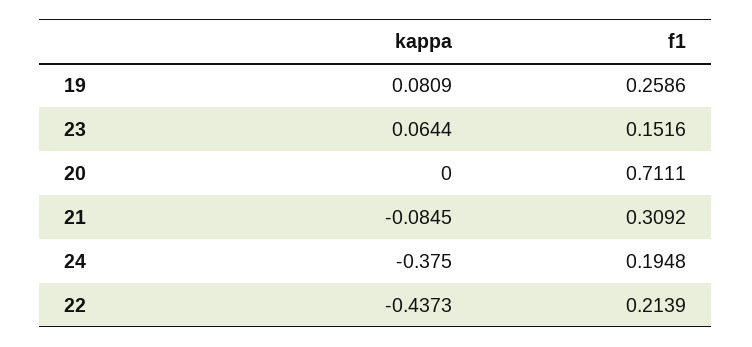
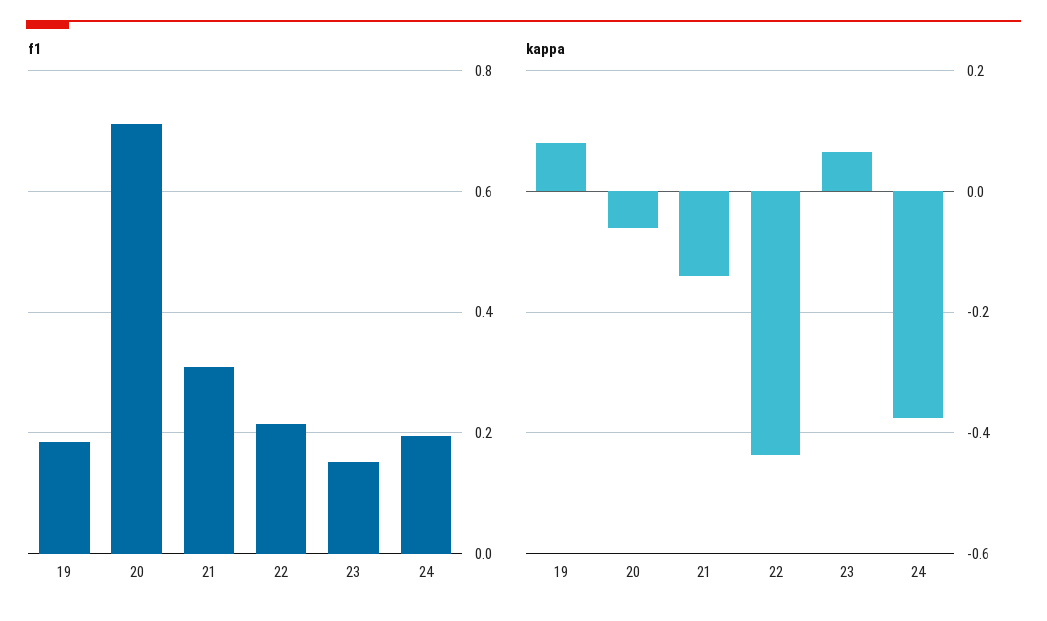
  {
    "kappa": {
      "19": 0.0809,
      "23": 0.0644,
-     "20": 0,
+     "20": -0.06,
-     "21": -0.0845,
+     "21": -0.14,
      "24": -0.375,
      "22": -0.4373
    },
    "f1": {
-     "19": 0.2586,
+     "19": 0.18,
      "23": 0.1516,
      "20": 0.7111,
      "21": 0.3092,
      "24": 0.1948,
      "22": 0.2139
    }
  }

